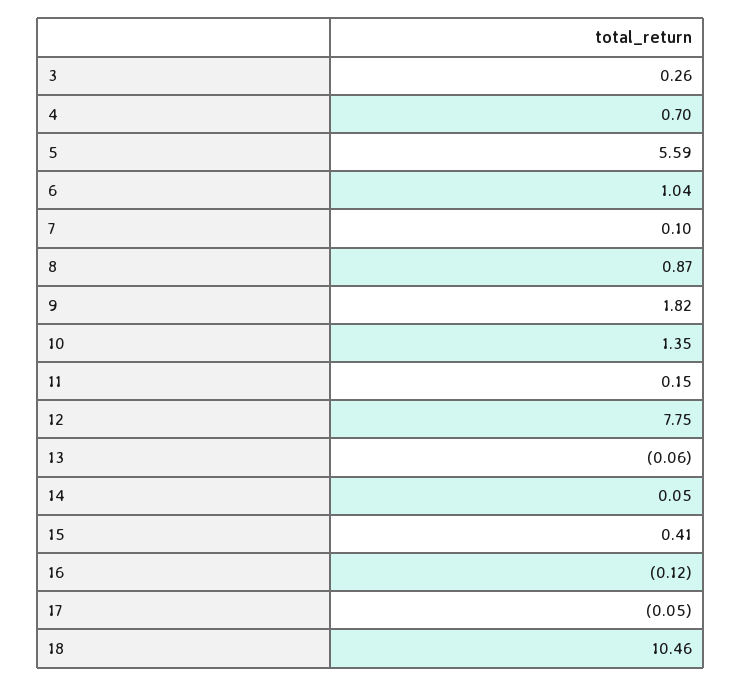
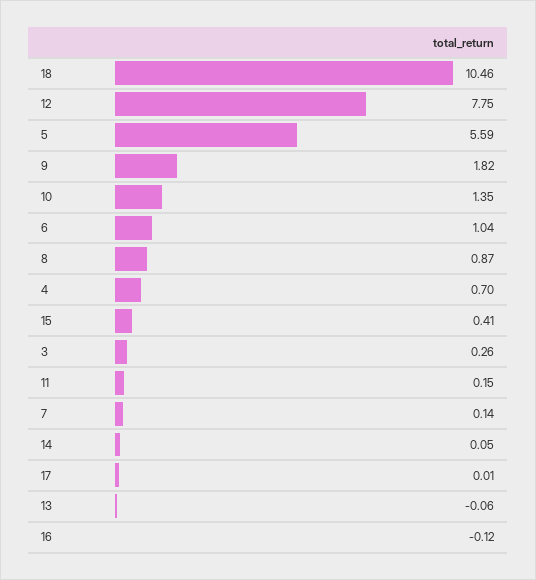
  {
    "3": 0.26,
    "4": 0.7,
    "5": 5.59,
    "6": 1.04,
-   "7": 0.1,
+   "7": 0.14,
    "8": 0.87,
    "9": 1.82,
    "10": 1.35,
    "11": 0.15,
    "12": 7.75,
    "13": -0.06,
    "14": 0.05,
    "15": 0.41,
    "16": -0.12,
-   "17": -0.05,
+   "17": 0.01,
    "18": 10.46
  }

